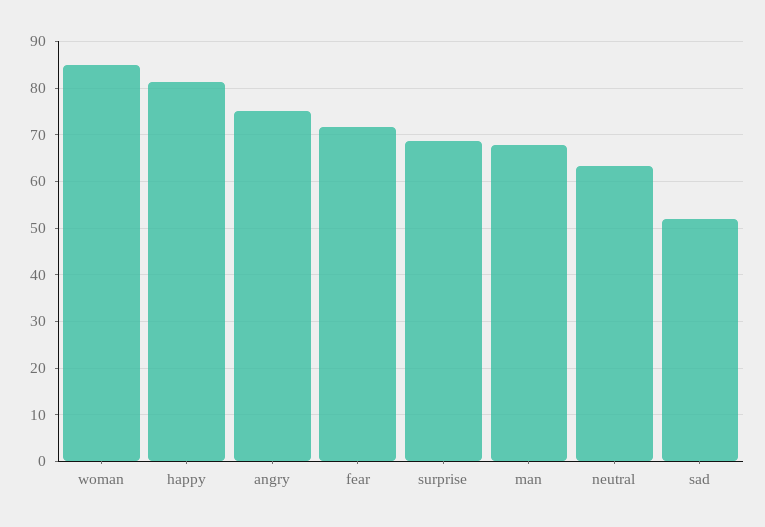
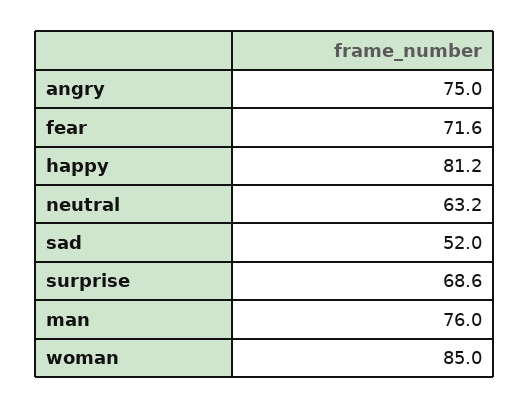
  {
    "woman": 85,
    "happy": 81.2,
    "angry": 75,
    "fear": 71.6,
    "surprise": 68.6,
-   "man": 68,
+   "man": 76,
    "neutral": 63.2,
    "sad": 52
  }

